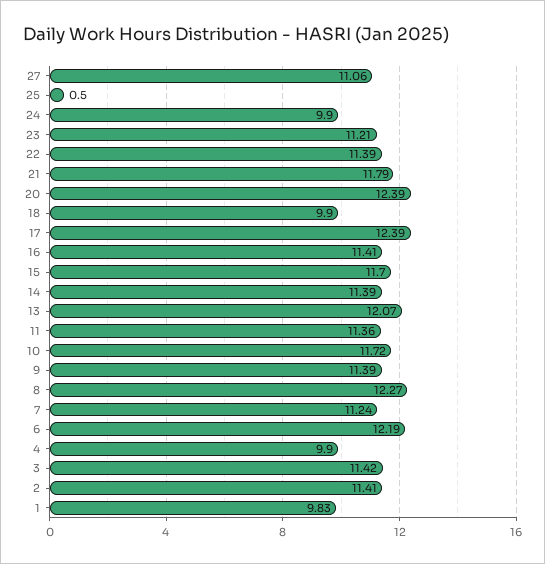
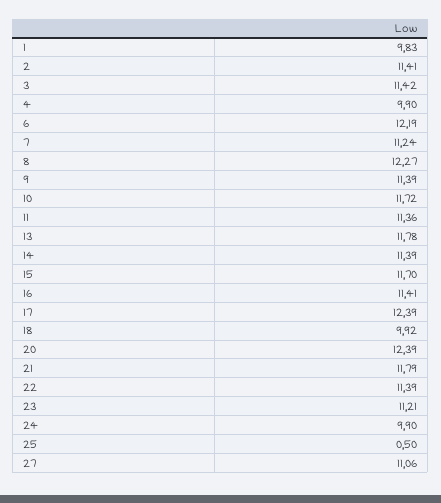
  {
    "27": 11.06,
    "25": 0.5,
    "24": 9.9,
    "23": 11.21,
    "22": 11.39,
    "21": 11.79,
    "20": 12.39,
-   "18": 9.9,
+   "18": 9.92,
    "17": 12.39,
    "16": 11.41,
    "15": 11.7,
    "14": 11.39,
-   "13": 12.07,
+   "13": 11.78,
    "11": 11.36,
    "10": 11.72,
    "9": 11.39,
    "8": 12.27,
    "7": 11.24,
    "6": 12.19,
    "4": 9.9,
    "3": 11.42,
    "2": 11.41,
    "1": 9.83
  }

